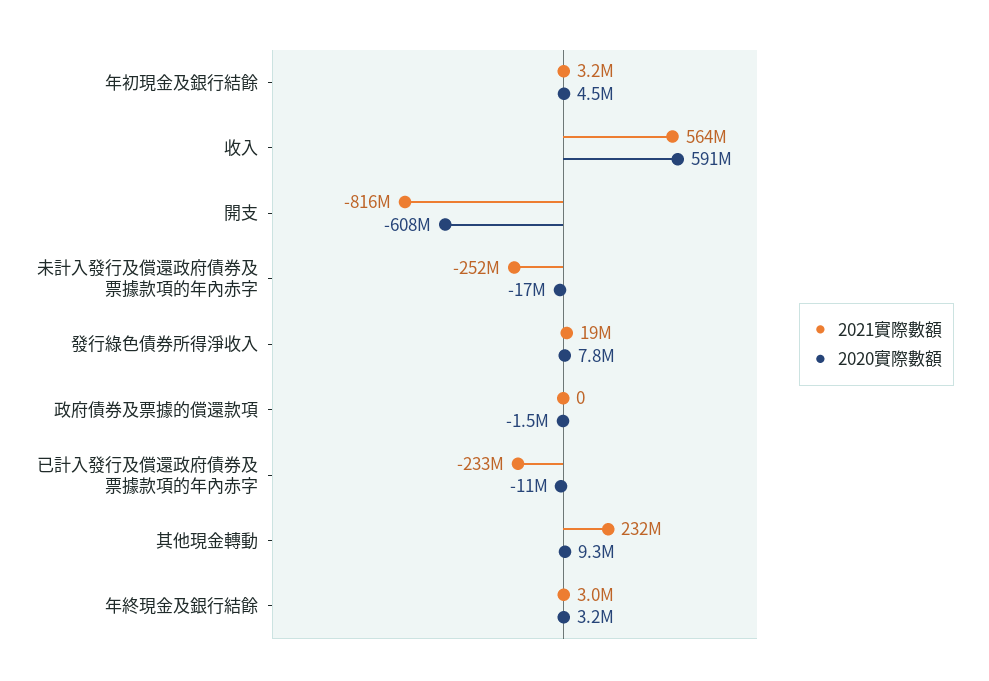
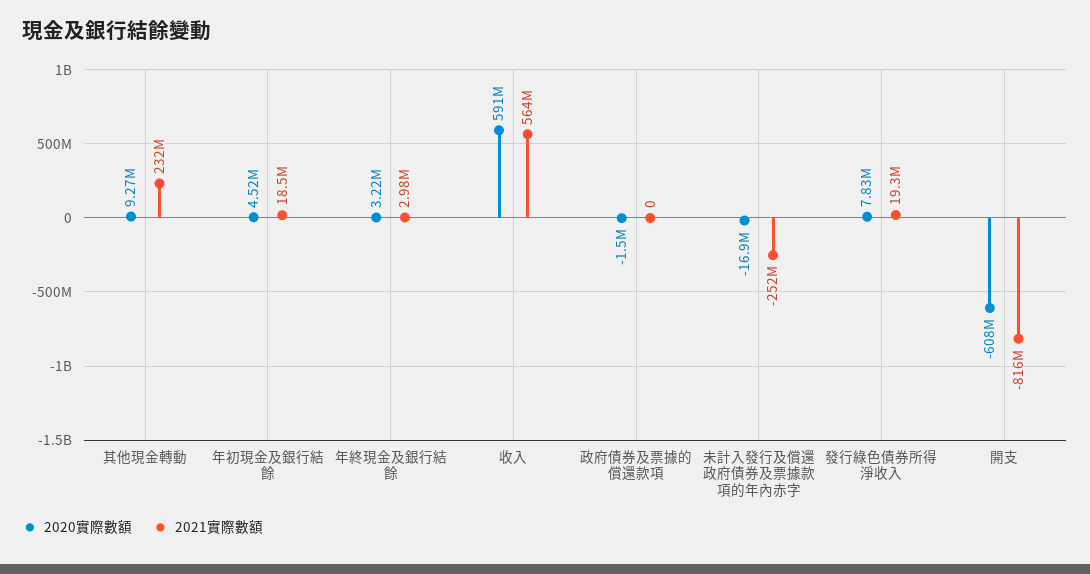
  {
    "2021實際數額": {
-     "年初現金及銀行結餘": 3200000,
+     "年初現金及銀行結餘": 18500000,
      "收入": 564000000,
      "開支": -816000000,
      "未計入發行及償還政府債券及票據款項的年內赤字": -252000000,
      "發行綠色債券所得淨收入": 19300000,
      "政府債券及票據的償還款項": 0,
-     "已計入發行及償還政府債券及票據款項的年內赤字": -233000000,
      "其他現金轉動": 232000000,
      "年終現金及銀行結餘": 2980000
    },
    "2020實際數額": {
      "年初現金及銀行結餘": 4520000,
      "收入": 591000000,
      "開支": -608000000,
      "未計入發行及償還政府債券及票據款項的年內赤字": -16900000,
      "發行綠色債券所得淨收入": 7830000,
      "政府債券及票據的償還款項": -1500000,
-     "已計入發行及償還政府債券及票據款項的年內赤字": -11000000,
      "其他現金轉動": 9270000,
      "年終現金及銀行結餘": 3220000
    }
  }

